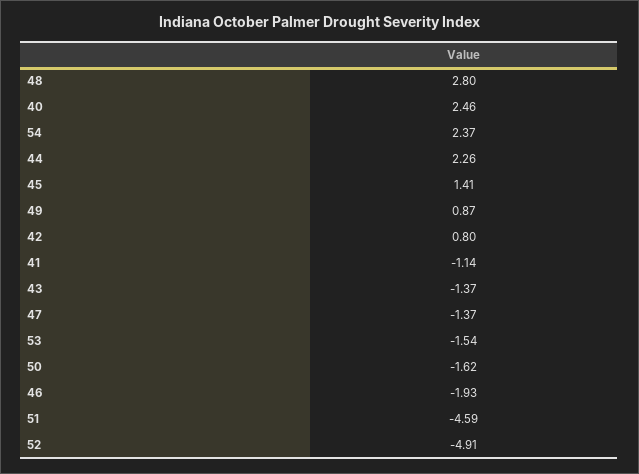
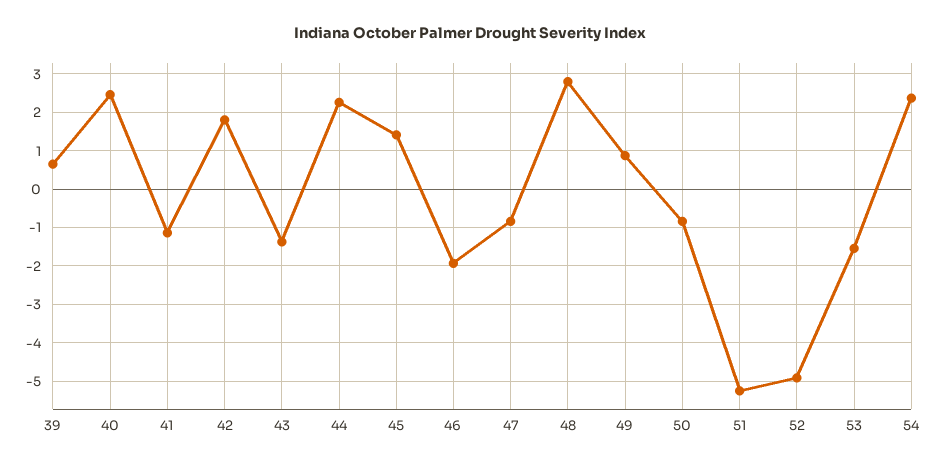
  {
    "48": 2.8,
    "40": 2.46,
    "54": 2.37,
    "44": 2.26,
    "45": 1.41,
    "49": 0.87,
-   "42": 0.8,
+   "42": 1.8,
    "41": -1.14,
    "43": -1.37,
-   "47": -1.37,
+   "47": -0.8,
    "53": -1.54,
-   "50": -1.62,
+   "50": -0.8,
    "46": -1.93,
-   "51": -4.59,
+   "51": -5.2,
-   "52": -4.91
+   "52": -4.91,
+   "39": 0.6
  }

